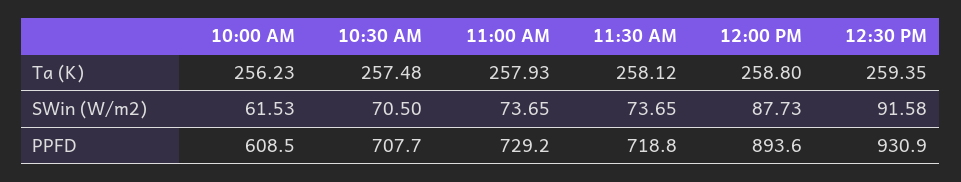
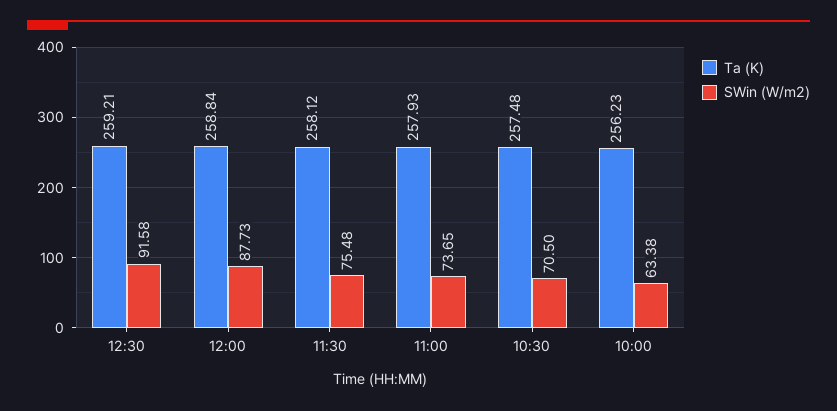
  {
    "Ta (K)": {
      "10:00 AM": 256.23,
      "10:30 AM": 257.48,
      "11:00 AM": 257.93,
      "11:30 AM": 258.12,
-     "12:00 PM": 258.8,
+     "12:00 PM": 258.84,
-     "12:30 PM": 259.35
+     "12:30 PM": 259.21
    },
    "SWin (W/m2)": {
-     "10:00 AM": 61.53,
+     "10:00 AM": 63.38,
      "10:30 AM": 70.5,
      "11:00 AM": 73.65,
-     "11:30 AM": 73.65,
+     "11:30 AM": 75.48,
      "12:00 PM": 87.73,
      "12:30 PM": 91.58
-   },
+   }
-   "PPFD": {
-     "10:00 AM": 608.5,
-     "10:30 AM": 707.7,
-     "11:00 AM": 729.2,
-     "11:30 AM": 718.8,
-     "12:00 PM": 893.6,
-     "12:30 PM": 930.9
-   }
  }

